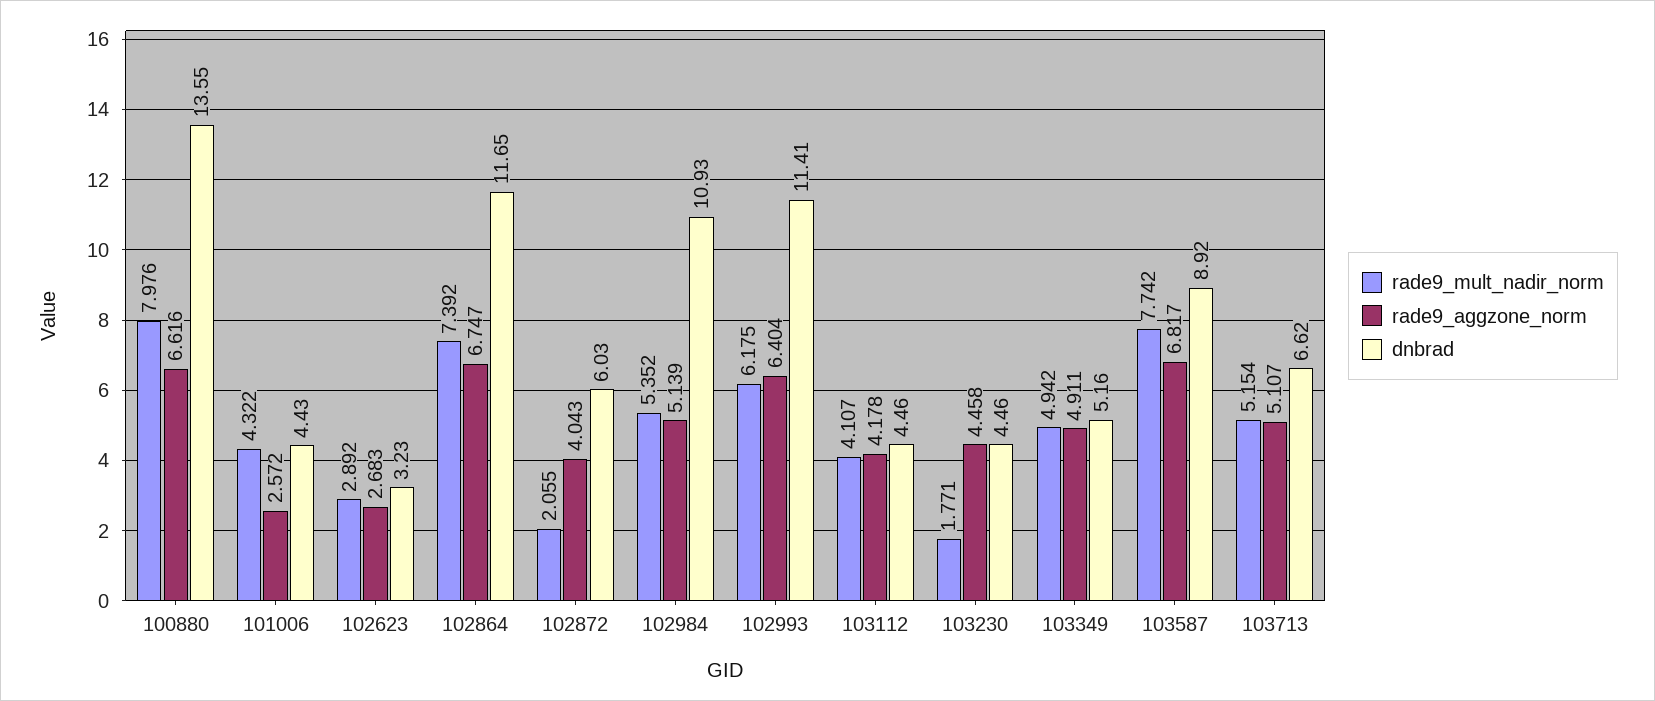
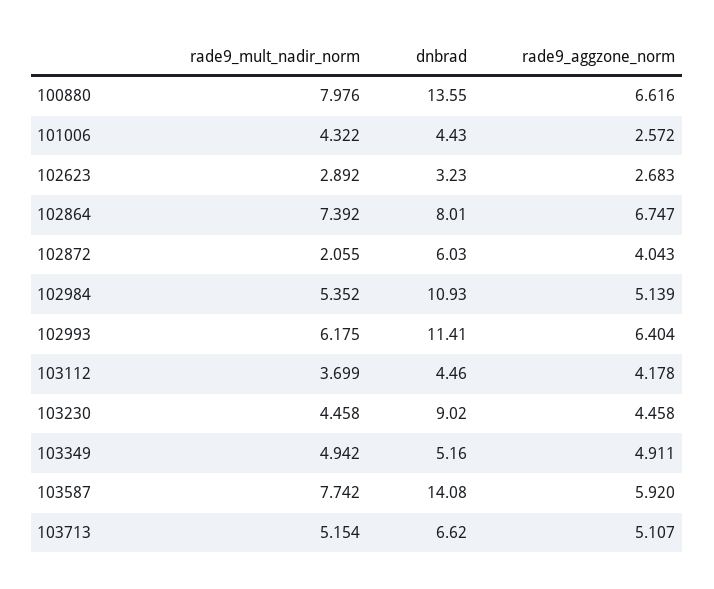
  {
    "rade9_mult_nadir_norm": {
      "100880": 7.976,
      "101006": 4.322,
      "102623": 2.892,
      "102864": 7.392,
      "102872": 2.055,
      "102984": 5.352,
      "102993": 6.175,
-     "103112": 4.107,
+     "103112": 3.699,
-     "103230": 1.771,
+     "103230": 4.458,
      "103349": 4.942,
      "103587": 7.742,
      "103713": 5.154
    },
    "rade9_aggzone_norm": {
      "100880": 6.616,
      "101006": 2.572,
      "102623": 2.683,
      "102864": 6.747,
      "102872": 4.043,
      "102984": 5.139,
      "102993": 6.404,
      "103112": 4.178,
      "103230": 4.458,
      "103349": 4.911,
-     "103587": 6.817,
+     "103587": 5.92,
      "103713": 5.107
    },
    "dnbrad": {
      "100880": 13.55,
      "101006": 4.43,
      "102623": 3.23,
-     "102864": 11.65,
+     "102864": 8.01,
      "102872": 6.03,
      "102984": 10.93,
      "102993": 11.41,
      "103112": 4.46,
-     "103230": 4.46,
+     "103230": 9.02,
      "103349": 5.16,
-     "103587": 8.92,
+     "103587": 14.08,
      "103713": 6.62
    }
  }

